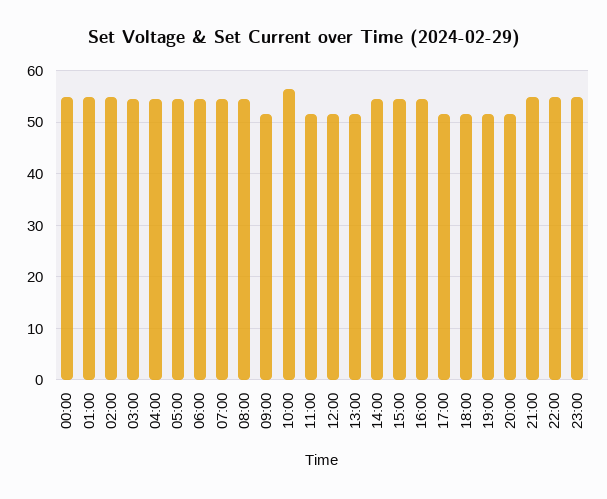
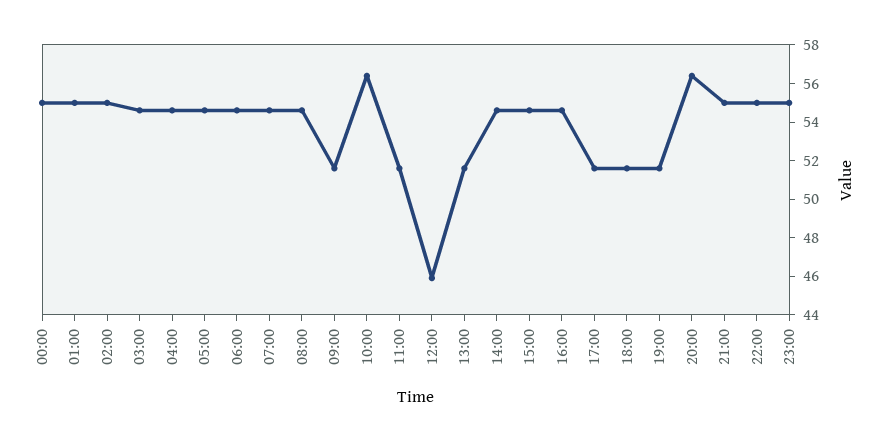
  {
    "00:00": 55,
    "01:00": 55,
    "02:00": 55,
    "03:00": 54.5,
    "04:00": 54.5,
    "05:00": 54.5,
    "06:00": 54.5,
    "07:00": 54.5,
    "08:00": 54.5,
    "09:00": 51.5,
    "10:00": 56.5,
    "11:00": 51.5,
-   "12:00": 52,
+   "12:00": 46,
    "13:00": 51.5,
    "14:00": 54.5,
    "15:00": 54.5,
    "16:00": 54.5,
    "17:00": 51.5,
    "18:00": 51.5,
    "19:00": 51.5,
-   "20:00": 52,
+   "20:00": 56.5,
    "21:00": 55,
    "22:00": 55,
    "23:00": 55
  }

